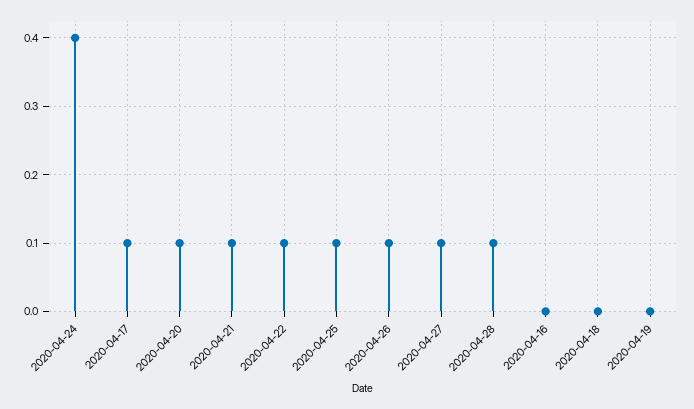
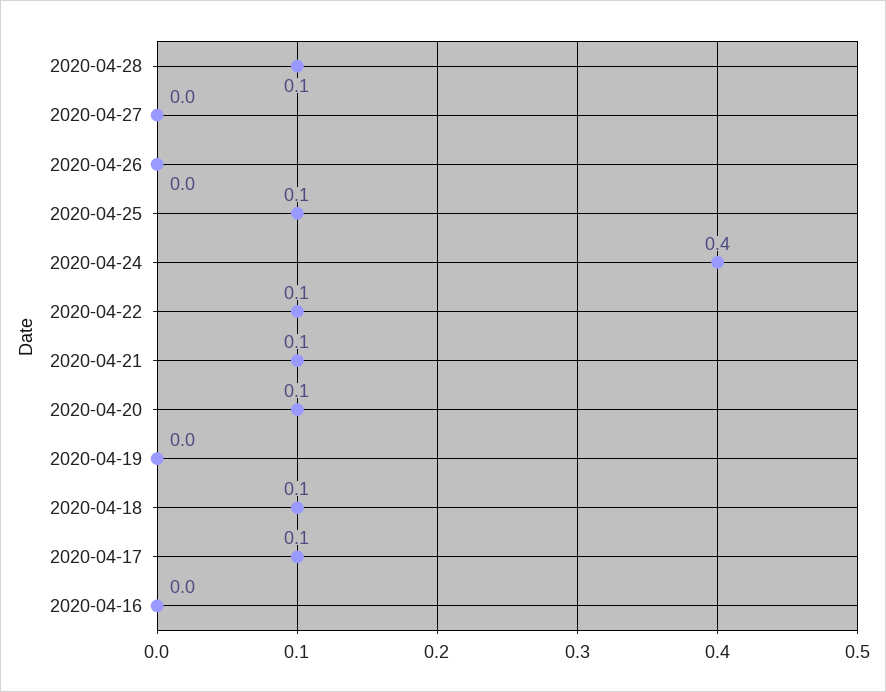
  {
    "2020-04-24": 0.4,
    "2020-04-17": 0.1,
    "2020-04-20": 0.1,
    "2020-04-21": 0.1,
    "2020-04-22": 0.1,
    "2020-04-25": 0.1,
-   "2020-04-26": 0.1,
+   "2020-04-26": 0,
-   "2020-04-27": 0.1,
+   "2020-04-27": 0,
    "2020-04-28": 0.1,
    "2020-04-16": 0,
-   "2020-04-18": 0,
+   "2020-04-18": 0.1,
    "2020-04-19": 0
  }

